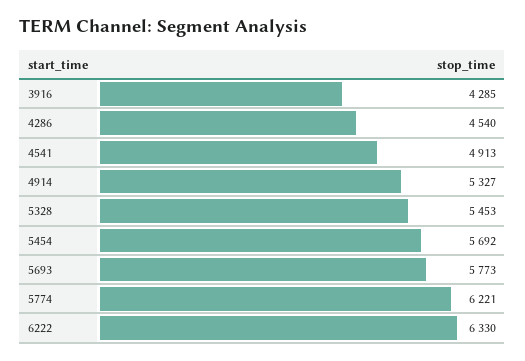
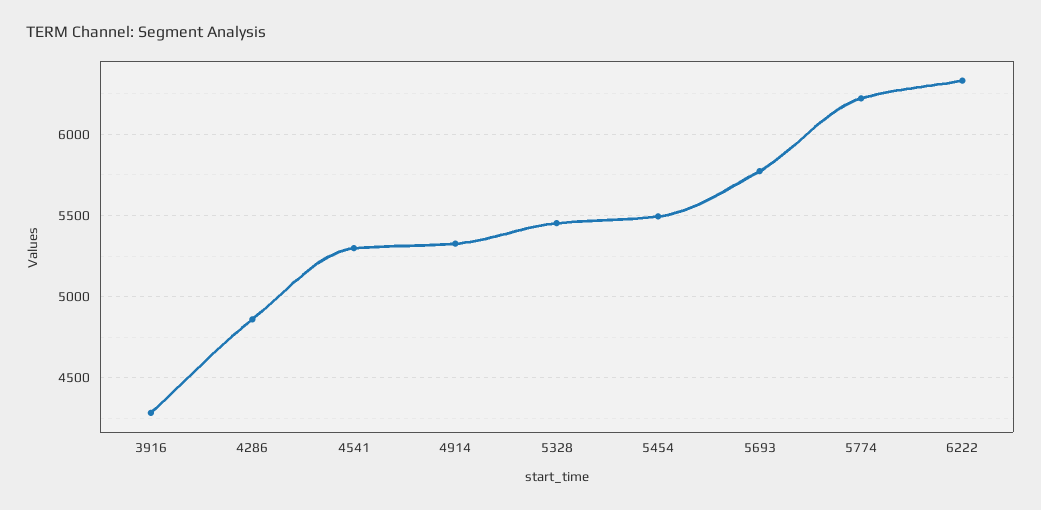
  {
    "3916": 4285,
-   "4286": 4540,
+   "4286": 4850,
-   "4541": 4913,
+   "4541": 5300,
    "4914": 5327,
    "5328": 5453,
-   "5454": 5692,
+   "5454": 5500,
    "5693": 5773,
    "5774": 6221,
    "6222": 6330
  }

